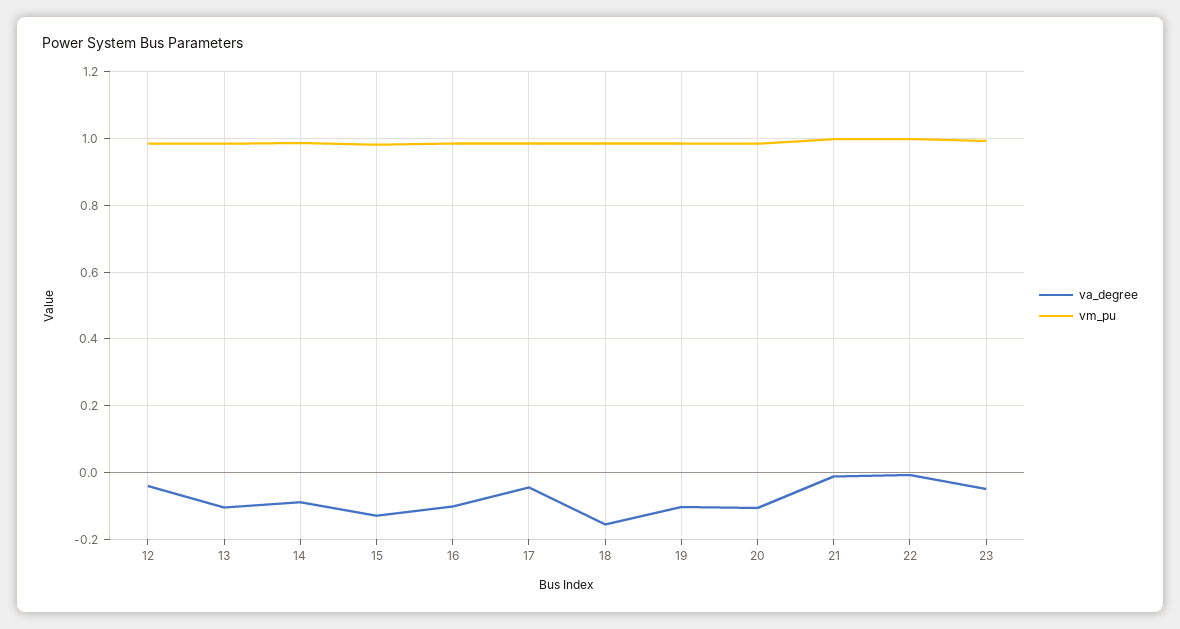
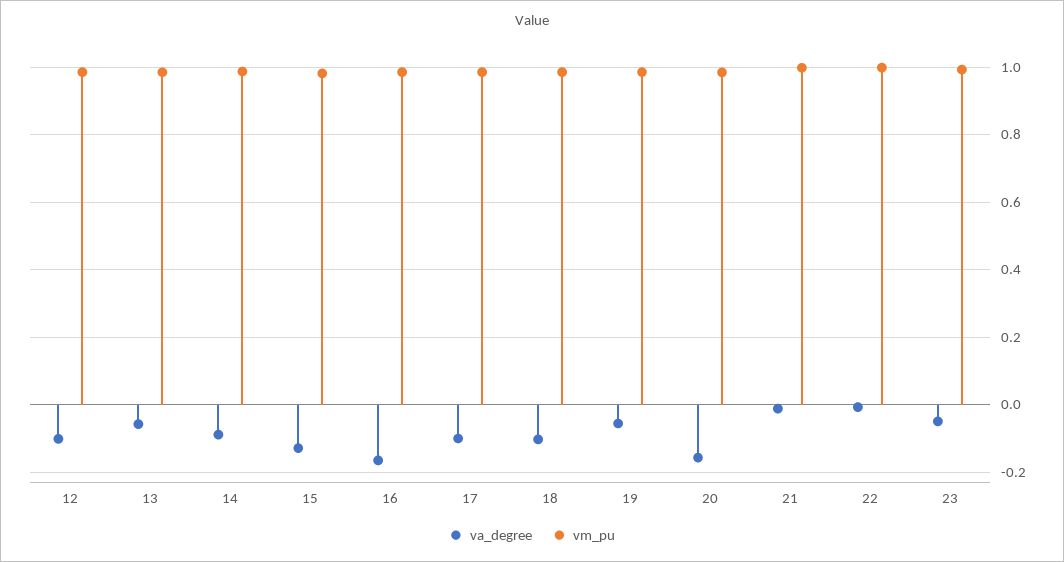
  {
    "va_degree": {
-     "12": -0.04,
+     "12": -0.1,
-     "13": -0.1,
+     "13": -0.06,
      "14": -0.08,
      "15": -0.12,
-     "16": -0.1,
+     "16": -0.16,
-     "17": -0.04,
+     "17": -0.1,
-     "18": -0.16,
+     "18": -0.1,
-     "19": -0.1,
+     "19": -0.06,
-     "20": -0.1,
+     "20": -0.16,
      "21": -0.02,
      "22": 0,
      "23": -0.04
    },
    "vm_pu": {
      "12": 0.98,
      "13": 0.98,
      "14": 0.98,
      "15": 0.98,
      "16": 0.98,
      "17": 0.98,
      "18": 0.98,
      "19": 0.98,
      "20": 0.98,
      "21": 1,
      "22": 1,
      "23": 1
    }
  }

